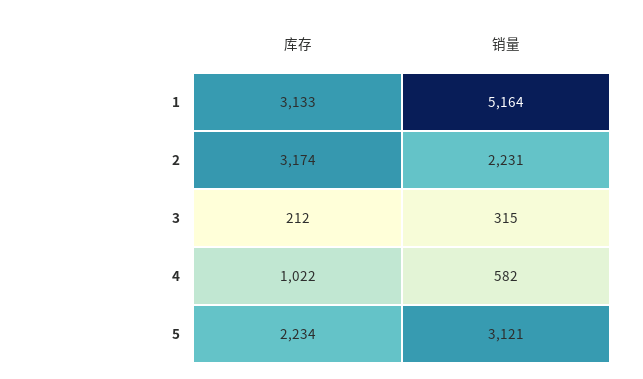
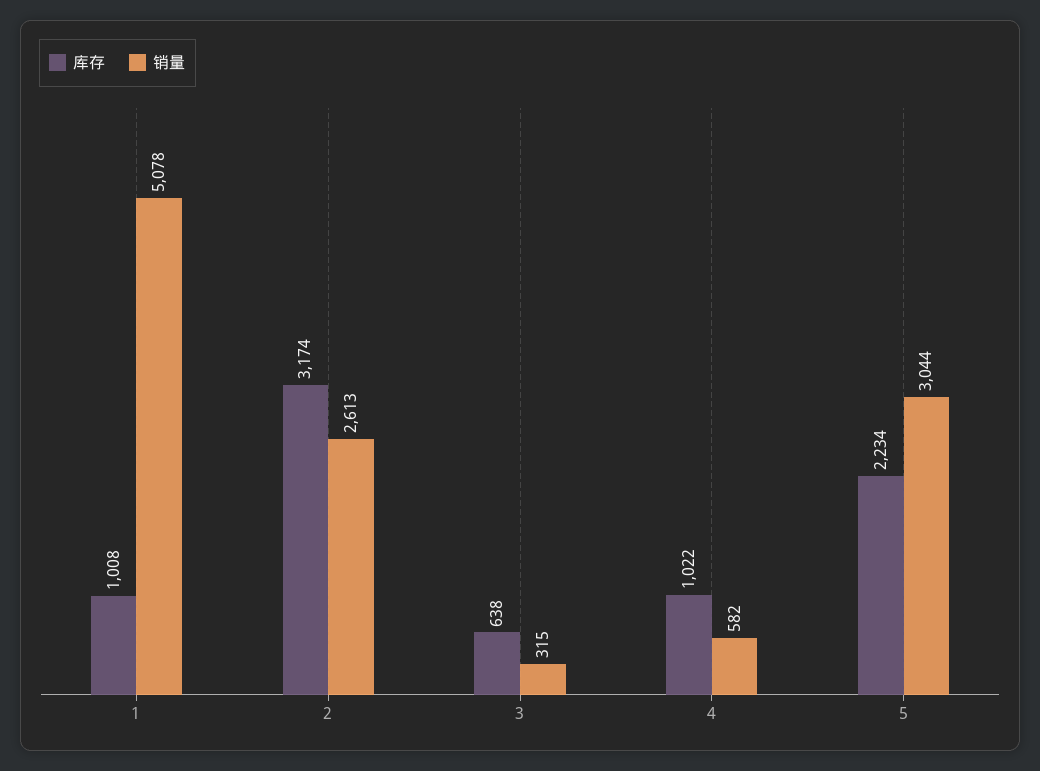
  {
    "库存": {
-     "1": 3133,
+     "1": 1008,
      "2": 3174,
-     "3": 212,
+     "3": 638,
      "4": 1022,
      "5": 2234
    },
    "销量": {
-     "1": 5164,
+     "1": 5078,
-     "2": 2231,
+     "2": 2613,
      "3": 315,
      "4": 582,
-     "5": 3121
+     "5": 3044
    }
  }

